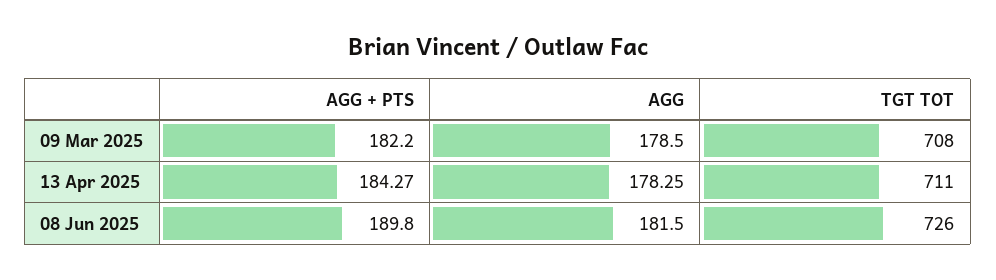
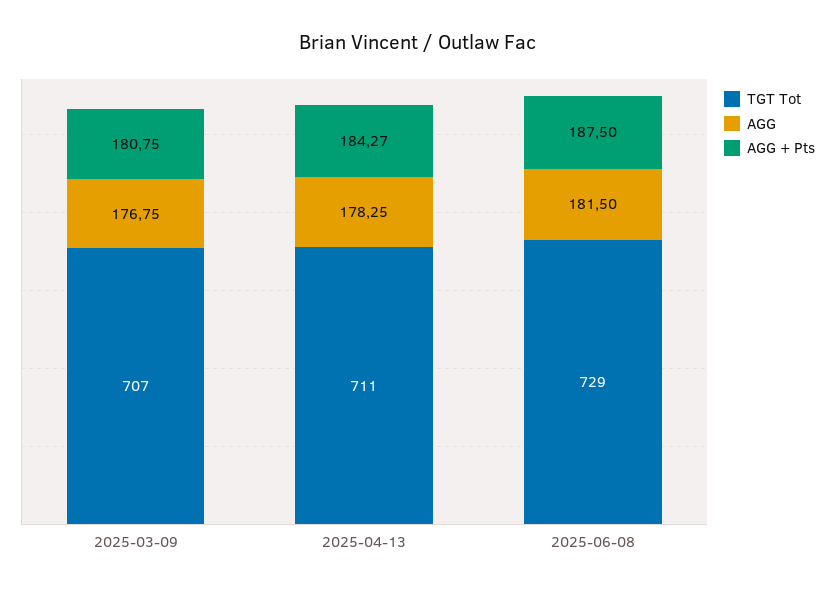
  {
    "AGG + PTS": {
-     "09 Mar 2025": 182.2,
+     "09 Mar 2025": 180.75,
      "13 Apr 2025": 184.27,
-     "08 Jun 2025": 189.8
+     "08 Jun 2025": 187.5
    },
    "AGG": {
-     "09 Mar 2025": 178.5,
+     "09 Mar 2025": 176.75,
      "13 Apr 2025": 178.25,
      "08 Jun 2025": 181.5
    },
    "TGT TOT": {
-     "09 Mar 2025": 708,
+     "09 Mar 2025": 707,
      "13 Apr 2025": 711,
-     "08 Jun 2025": 726
+     "08 Jun 2025": 729
    }
  }

